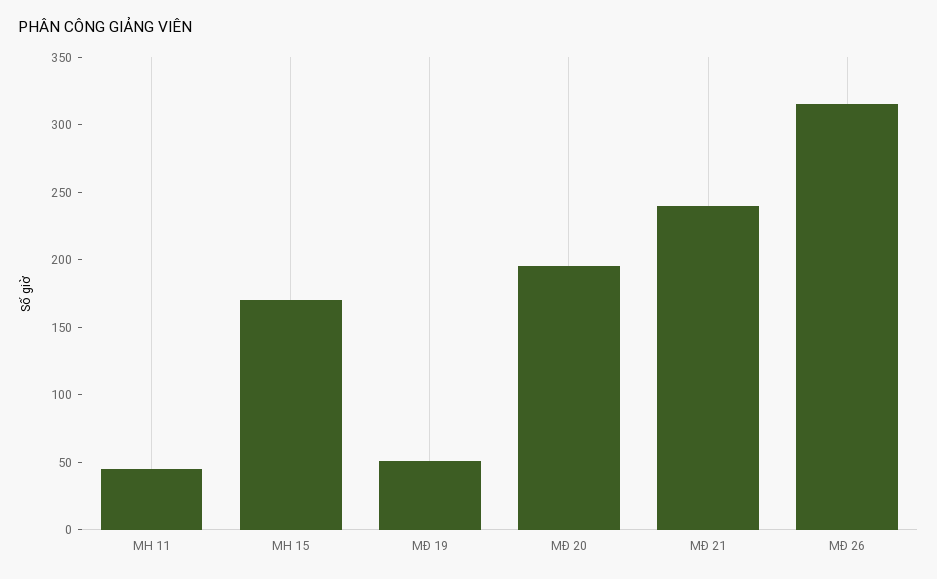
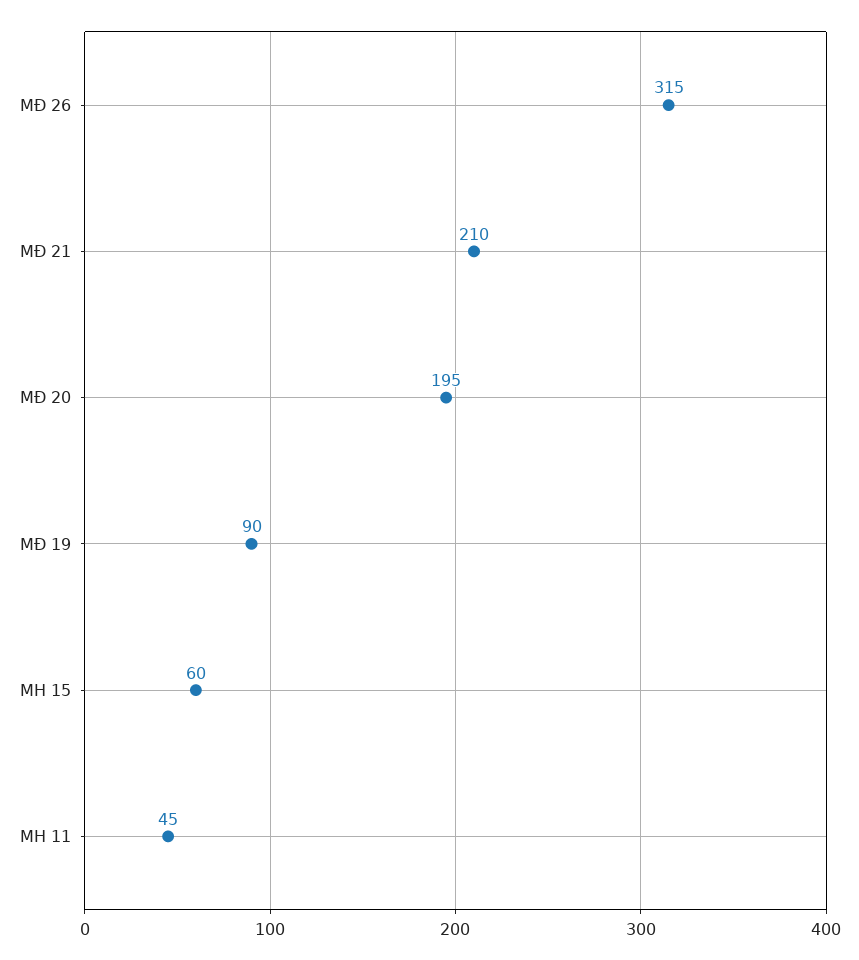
  {
    "MH 11": 45,
-   "MH 15": 170,
+   "MH 15": 60,
-   "MĐ 19": 50,
+   "MĐ 19": 90,
    "MĐ 20": 195,
-   "MĐ 21": 240,
+   "MĐ 21": 210,
    "MĐ 26": 315
  }

